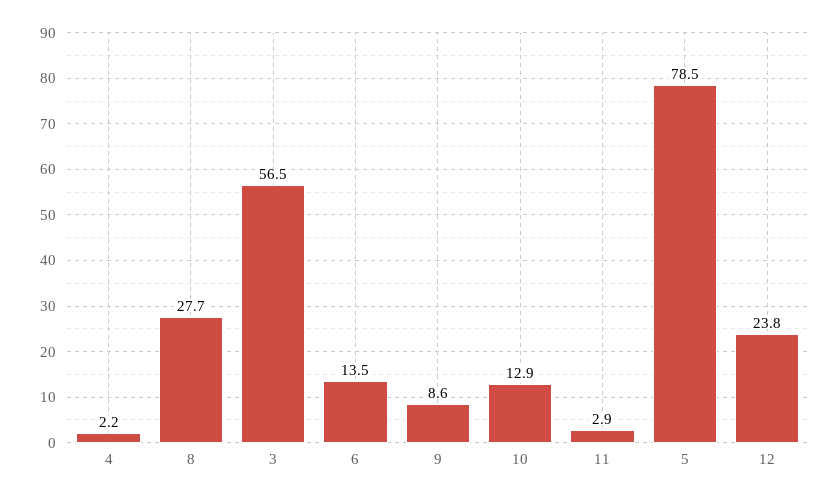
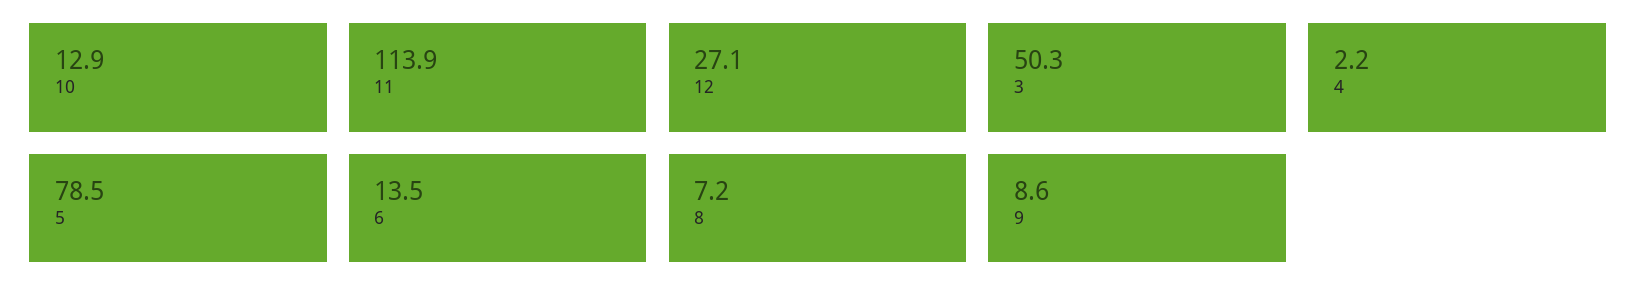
  {
    "4": 2.2,
-   "8": 27.7,
+   "8": 7.2,
-   "3": 56.5,
+   "3": 50.3,
    "6": 13.5,
    "9": 8.6,
    "10": 12.9,
-   "11": 2.9,
+   "11": 113.9,
    "5": 78.5,
-   "12": 23.8
+   "12": 27.1
  }

